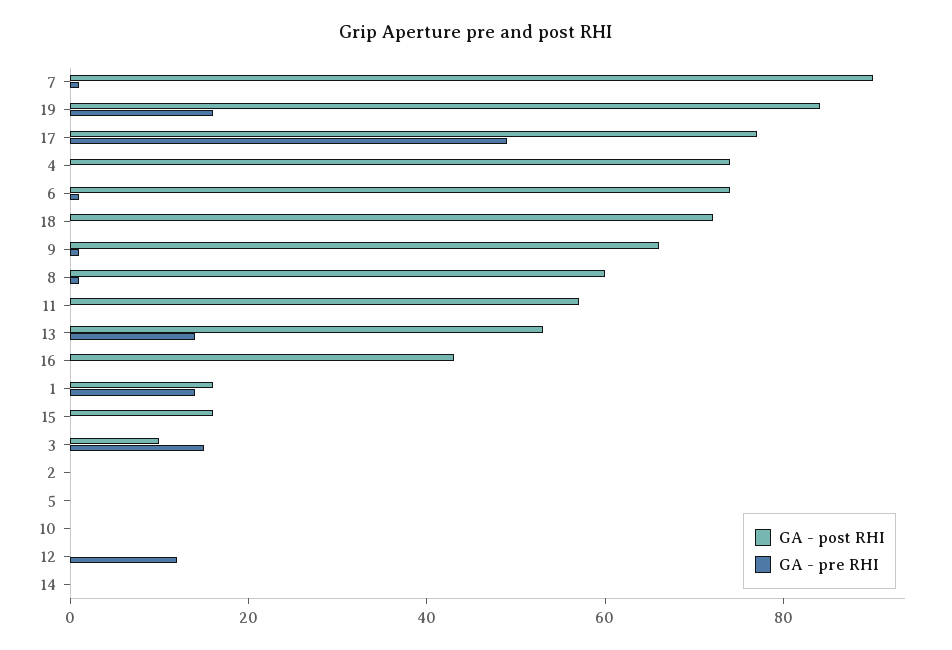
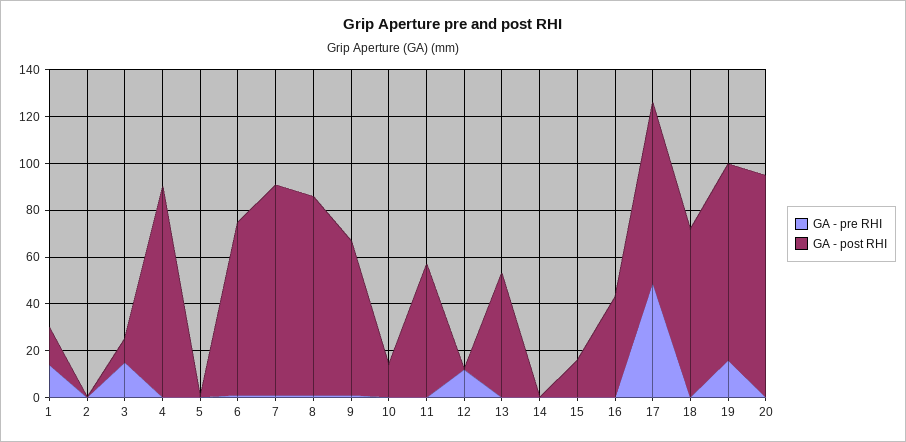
  {
    "GA - post RHI": {
      "7": 90,
      "19": 85,
      "17": 75,
-     "4": 75,
+     "4": 90,
      "6": 75,
      "18": 70,
      "9": 65,
-     "8": 60,
+     "8": 85,
      "11": 55,
      "13": 55,
      "16": 45,
      "1": 15,
      "15": 15,
      "3": 10,
      "2": 0,
      "5": 0,
-     "10": 0,
+     "10": 15,
      "12": 0,
-     "14": 0
+     "14": 0,
+     "20": 95
    },
    "GA - pre RHI": {
      "7": 0,
      "19": 15,
      "17": 50,
      "4": 0,
      "6": 0,
      "18": 0,
      "9": 0,
      "8": 0,
      "11": 0,
-     "13": 15,
+     "13": 0,
      "16": 0,
      "1": 15,
      "15": 0,
      "3": 15,
      "2": 0,
      "5": 0,
      "10": 0,
      "12": 10,
-     "14": 0
+     "14": 0,
+     "20": 0
    }
  }

